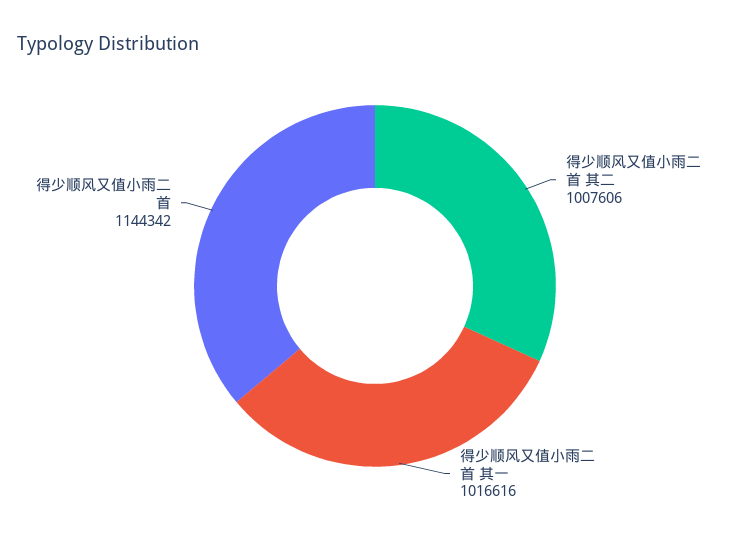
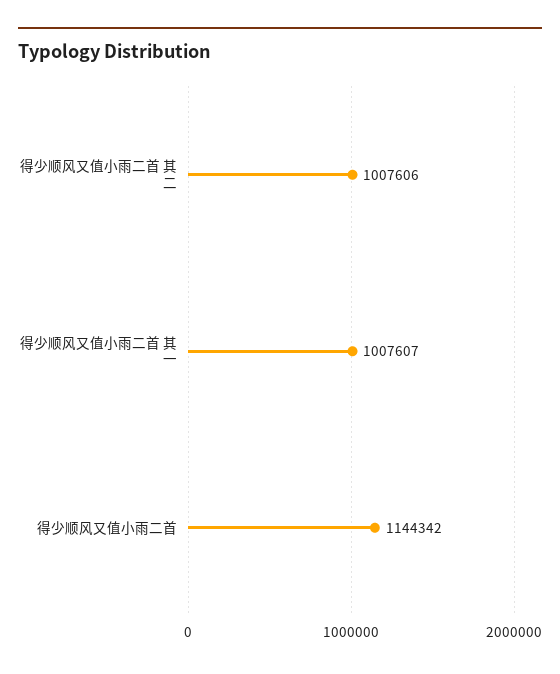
  {
    "得少顺风又值小雨二首 其二": 1007606,
-   "得少顺风又值小雨二首 其一": 1016616,
+   "得少顺风又值小雨二首 其一": 1007607,
    "得少顺风又值小雨二首": 1144342
  }

